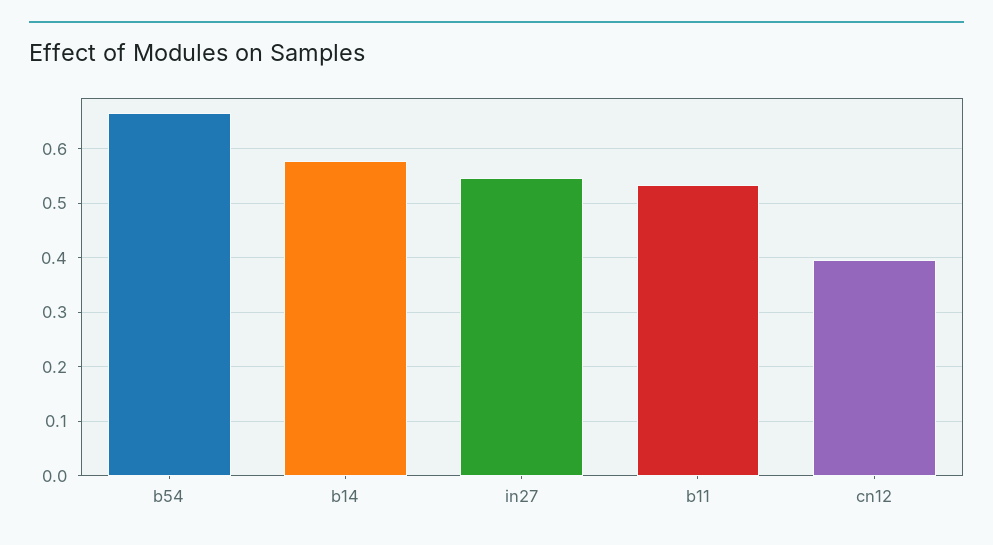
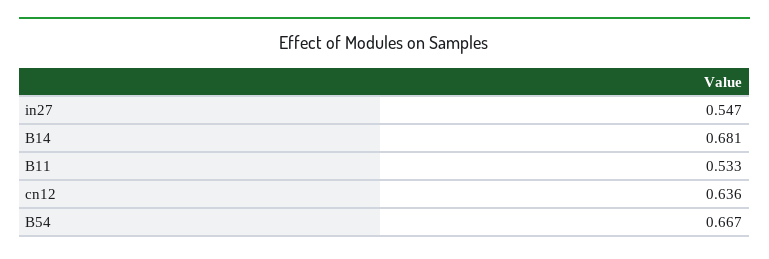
  {
    "b54": 0.667,
-   "b14": 0.58,
+   "b14": 0.681,
    "in27": 0.547,
    "b11": 0.533,
-   "cn12": 0.4
+   "cn12": 0.636
  }

